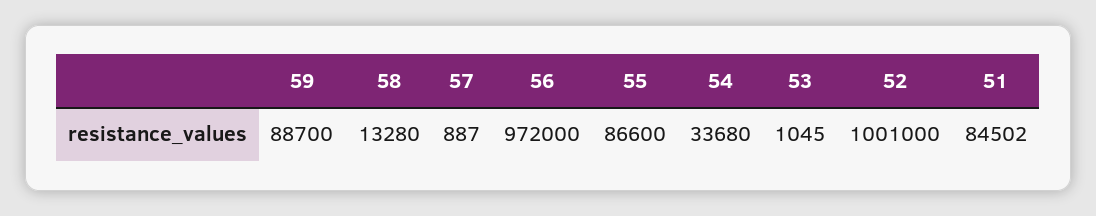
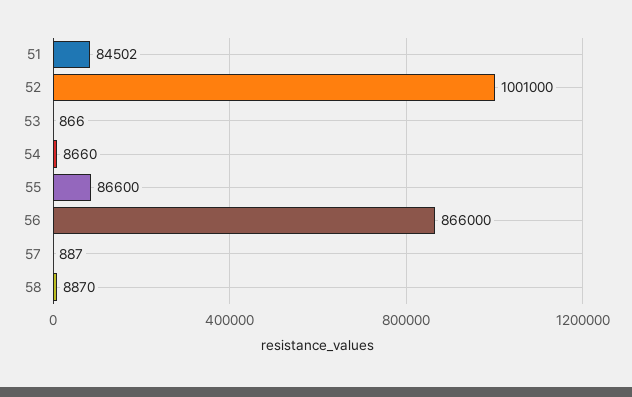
  {
-   "59": 88700,
-   "58": 13280,
+   "58": 8870,
    "57": 887,
-   "56": 972000,
+   "56": 866000,
    "55": 86600,
-   "54": 33680,
+   "54": 8660,
-   "53": 1045,
+   "53": 866,
    "52": 1001000,
    "51": 84502
  }

